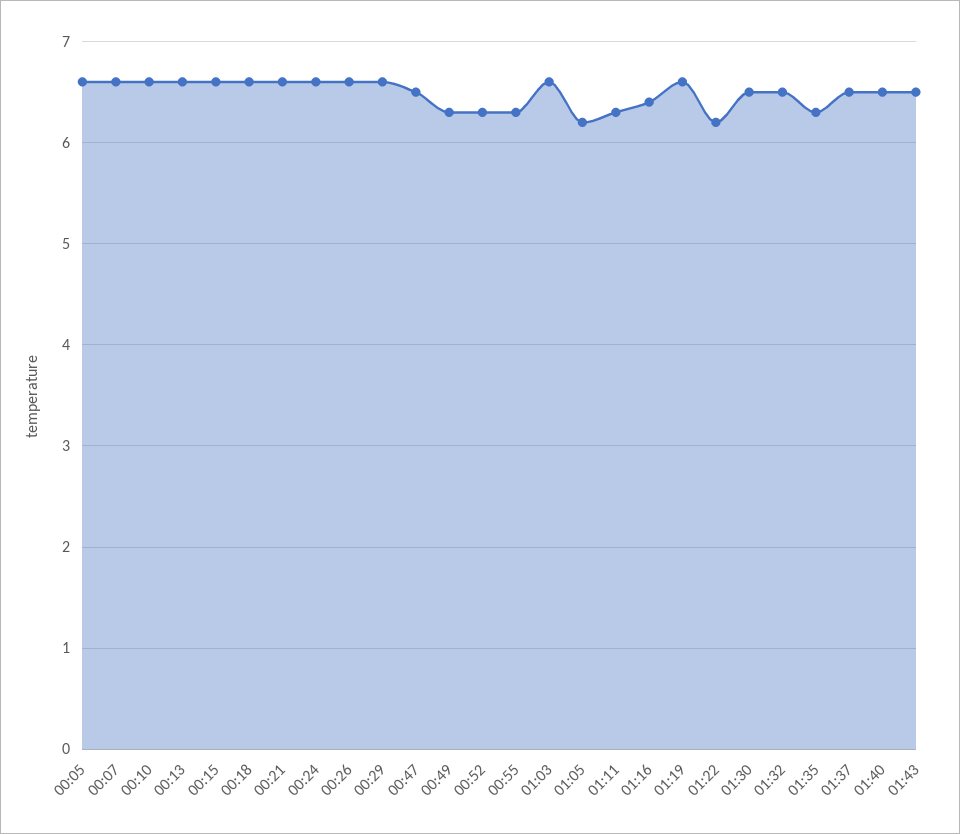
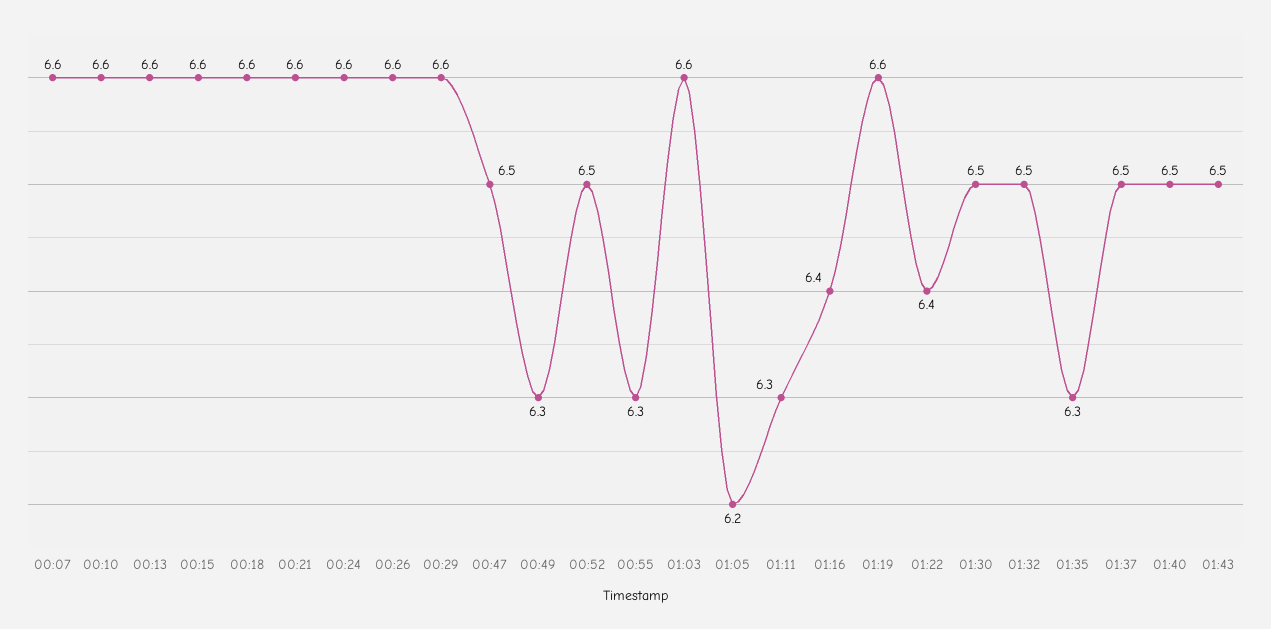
  {
-   "00:05": 6.6,
    "00:07": 6.6,
    "00:10": 6.6,
    "00:13": 6.6,
    "00:15": 6.6,
    "00:18": 6.6,
    "00:21": 6.6,
    "00:24": 6.6,
    "00:26": 6.6,
    "00:29": 6.6,
    "00:47": 6.5,
    "00:49": 6.3,
-   "00:52": 6.3,
+   "00:52": 6.5,
    "00:55": 6.3,
    "01:03": 6.6,
    "01:05": 6.2,
    "01:11": 6.3,
    "01:16": 6.4,
    "01:19": 6.6,
-   "01:22": 6.2,
+   "01:22": 6.4,
    "01:30": 6.5,
    "01:32": 6.5,
    "01:35": 6.3,
    "01:37": 6.5,
    "01:40": 6.5,
    "01:43": 6.5
  }

